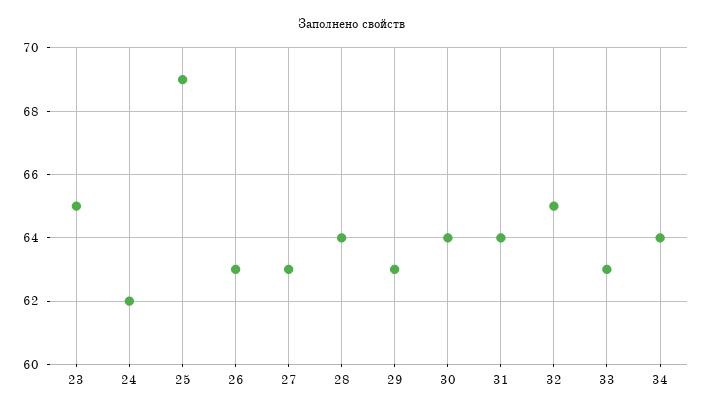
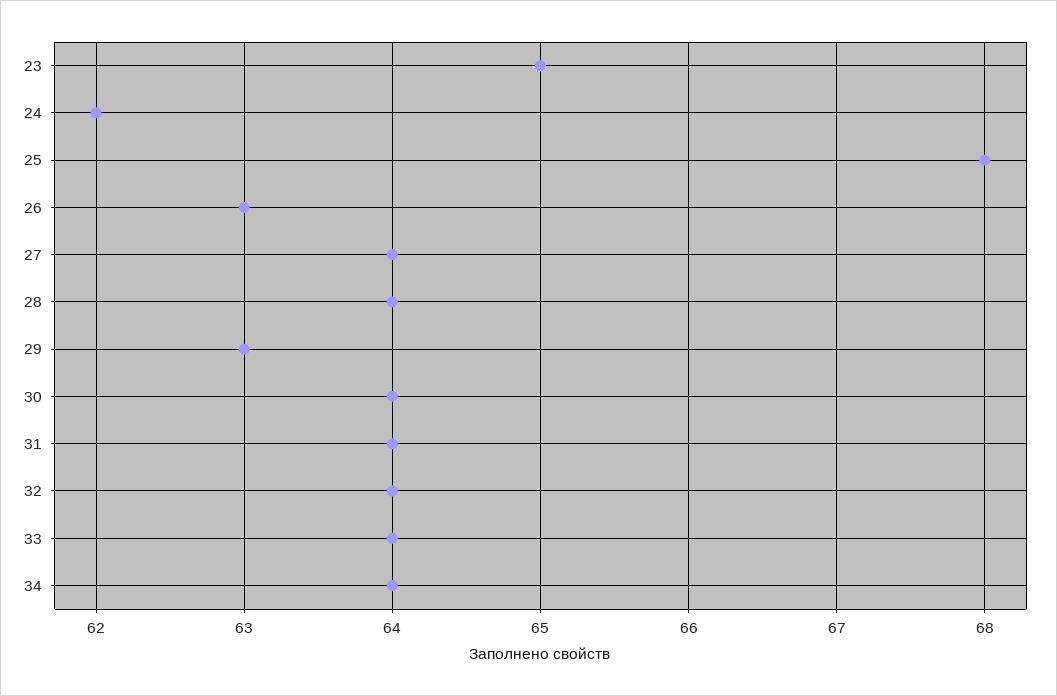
  {
    "23": 65,
    "24": 62,
-   "25": 69,
+   "25": 68,
    "26": 63,
-   "27": 63,
+   "27": 64,
    "28": 64,
    "29": 63,
    "30": 64,
    "31": 64,
-   "32": 65,
+   "32": 64,
-   "33": 63,
+   "33": 64,
    "34": 64
  }

